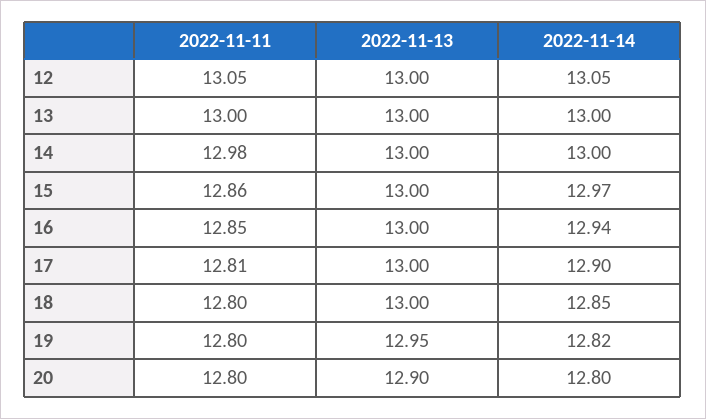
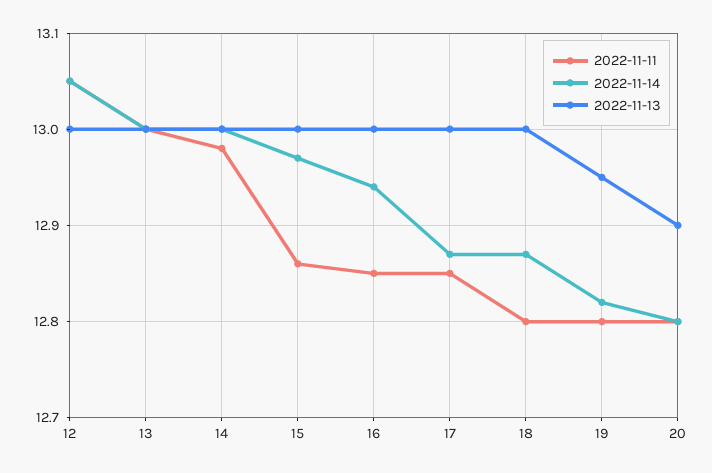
  {
    "2022-11-11": {
      "12": 13.05,
      "13": 13,
      "14": 12.98,
      "15": 12.86,
      "16": 12.85,
-     "17": 12.81,
+     "17": 12.85,
      "18": 12.8,
      "19": 12.8,
      "20": 12.8
    },
    "2022-11-13": {
      "12": 13,
      "13": 13,
      "14": 13,
      "15": 13,
      "16": 13,
      "17": 13,
      "18": 13,
      "19": 12.95,
      "20": 12.9
    },
    "2022-11-14": {
      "12": 13.05,
      "13": 13,
      "14": 13,
      "15": 12.97,
      "16": 12.94,
-     "17": 12.9,
+     "17": 12.87,
-     "18": 12.85,
+     "18": 12.87,
      "19": 12.82,
      "20": 12.8
    }
  }

